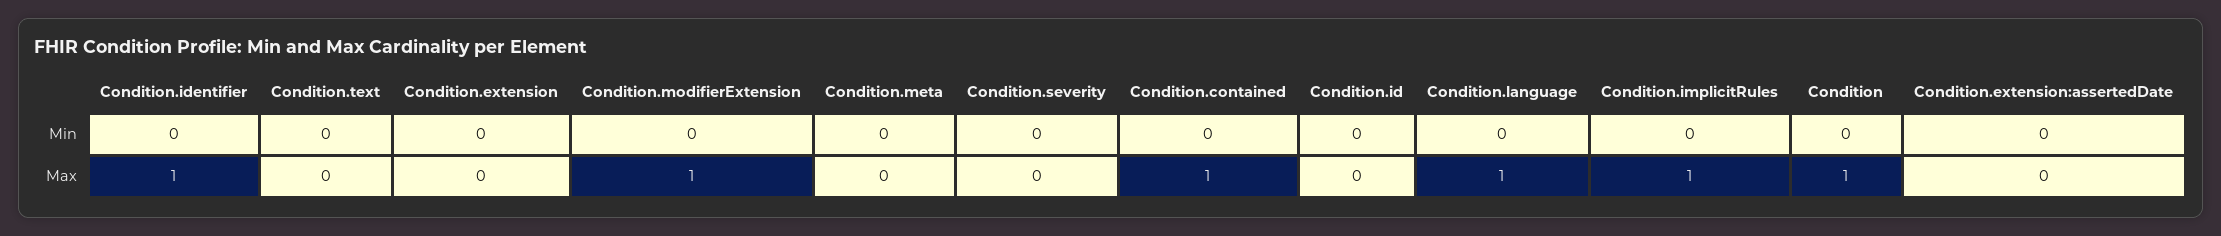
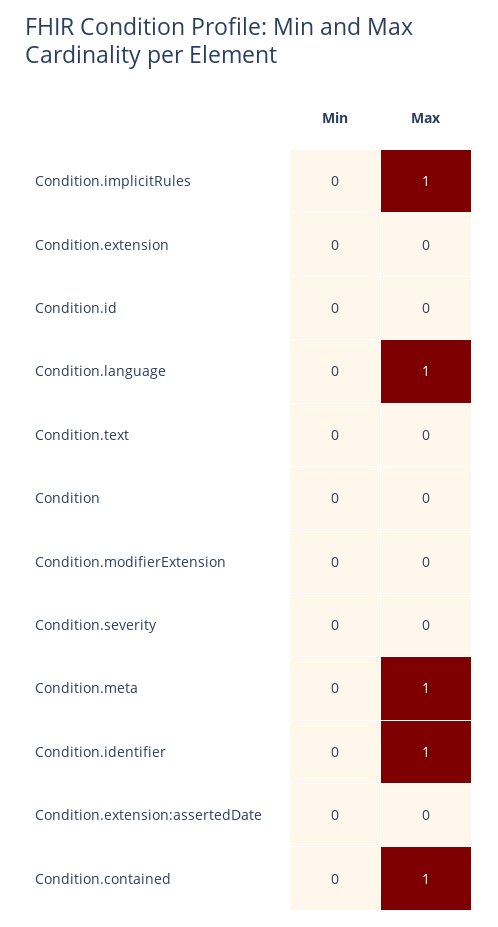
  {
    "Condition.identifier": {
      "Min": 0,
      "Max": 1
    },
    "Condition.text": {
      "Min": 0,
      "Max": 0
    },
    "Condition.extension": {
      "Min": 0,
      "Max": 0
    },
    "Condition.modifierExtension": {
      "Min": 0,
-     "Max": 1
+     "Max": 0
    },
    "Condition.meta": {
      "Min": 0,
-     "Max": 0
+     "Max": 1
    },
    "Condition.severity": {
      "Min": 0,
      "Max": 0
    },
    "Condition.contained": {
      "Min": 0,
      "Max": 1
    },
    "Condition.id": {
      "Min": 0,
      "Max": 0
    },
    "Condition.language": {
      "Min": 0,
      "Max": 1
    },
    "Condition.implicitRules": {
      "Min": 0,
      "Max": 1
    },
    "Condition": {
      "Min": 0,
-     "Max": 1
+     "Max": 0
    },
    "Condition.extension:assertedDate": {
      "Min": 0,
      "Max": 0
    }
  }

